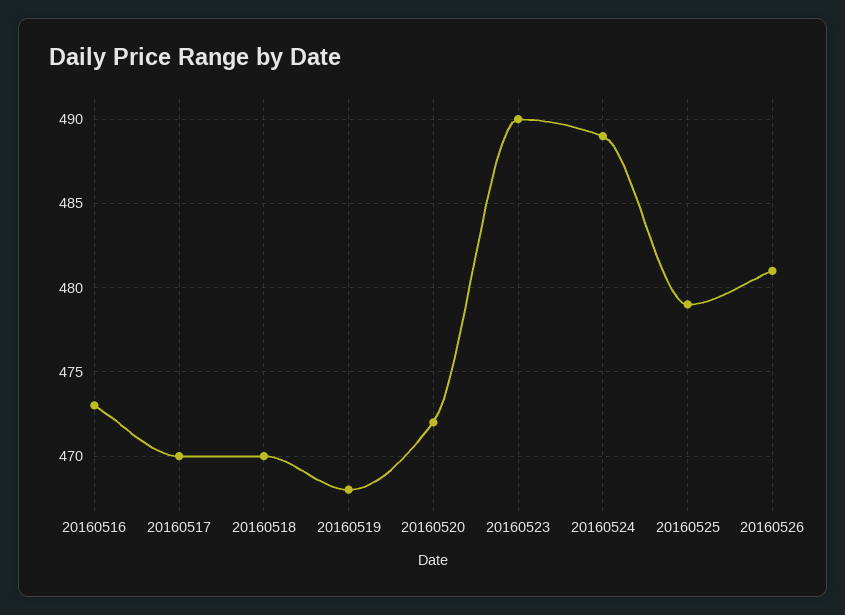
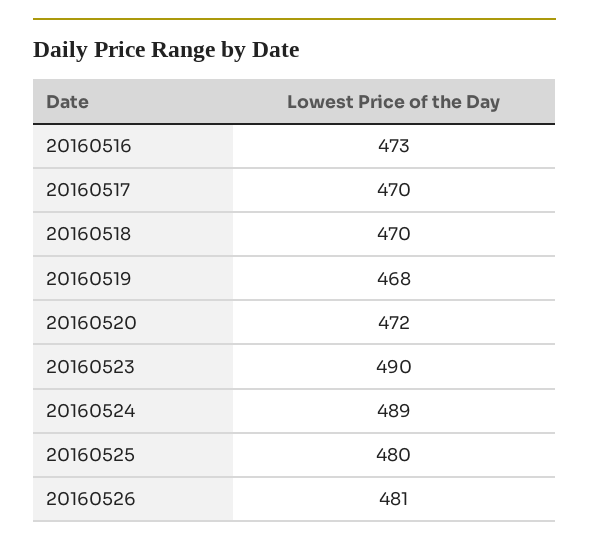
  {
    "20160516": 473,
    "20160517": 470,
    "20160518": 470,
    "20160519": 468,
    "20160520": 472,
    "20160523": 490,
    "20160524": 489,
-   "20160525": 479,
+   "20160525": 480,
    "20160526": 481
  }

